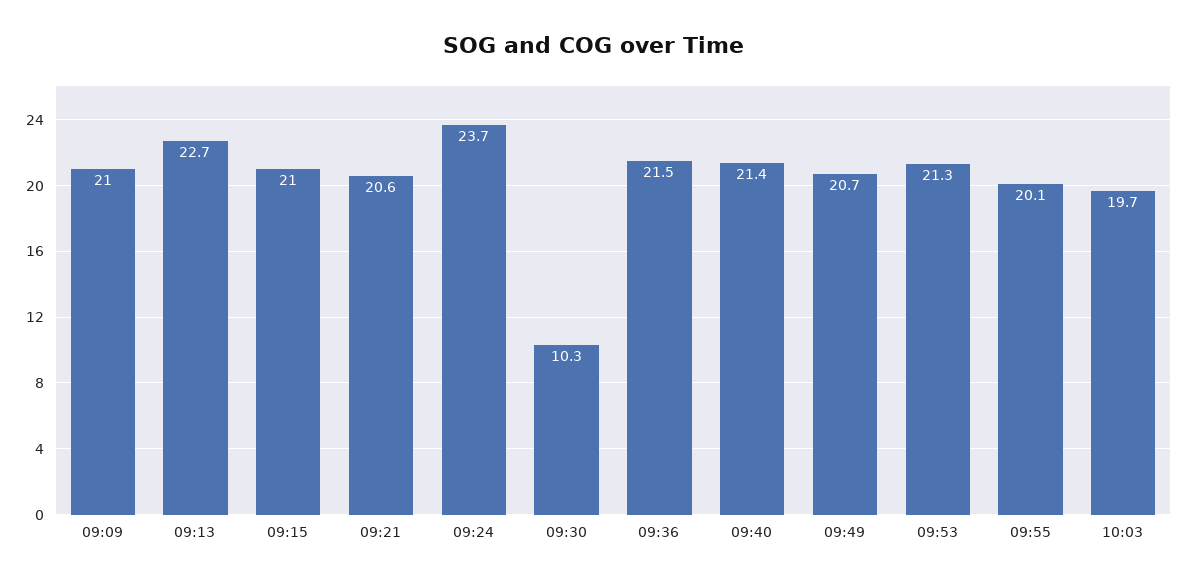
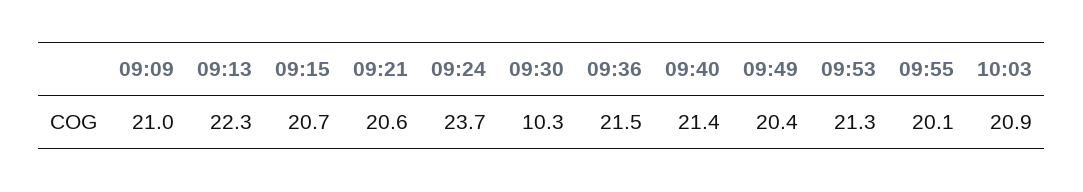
  {
    "09:09": 21,
-   "09:13": 22.7,
+   "09:13": 22.3,
-   "09:15": 21,
+   "09:15": 20.7,
    "09:21": 20.6,
    "09:24": 23.7,
    "09:30": 10.3,
    "09:36": 21.5,
    "09:40": 21.4,
-   "09:49": 20.7,
+   "09:49": 20.4,
    "09:53": 21.3,
    "09:55": 20.1,
-   "10:03": 19.7
+   "10:03": 20.9
  }

